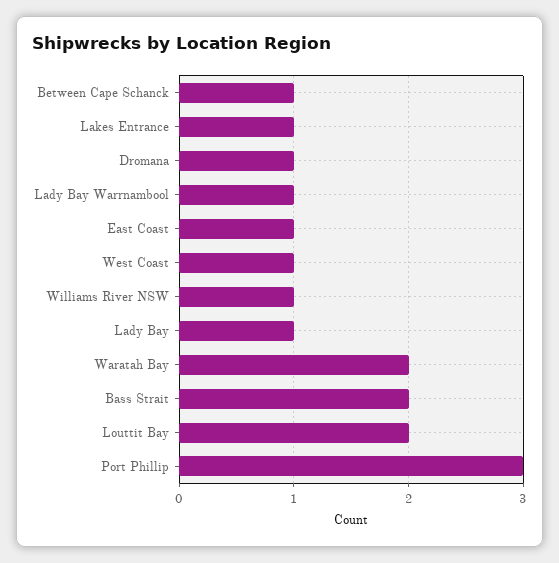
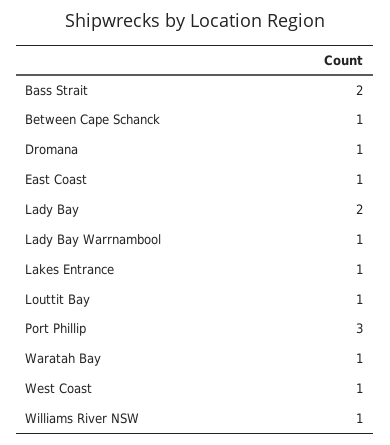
  {
    "Between Cape Schanck": 1,
    "Lakes Entrance": 1,
    "Dromana": 1,
    "Lady Bay Warrnambool": 1,
    "East Coast": 1,
    "West Coast": 1,
    "Williams River NSW": 1,
-   "Lady Bay": 1,
+   "Lady Bay": 2,
-   "Waratah Bay": 2,
+   "Waratah Bay": 1,
    "Bass Strait": 2,
-   "Louttit Bay": 2,
+   "Louttit Bay": 1,
    "Port Phillip": 3
  }

